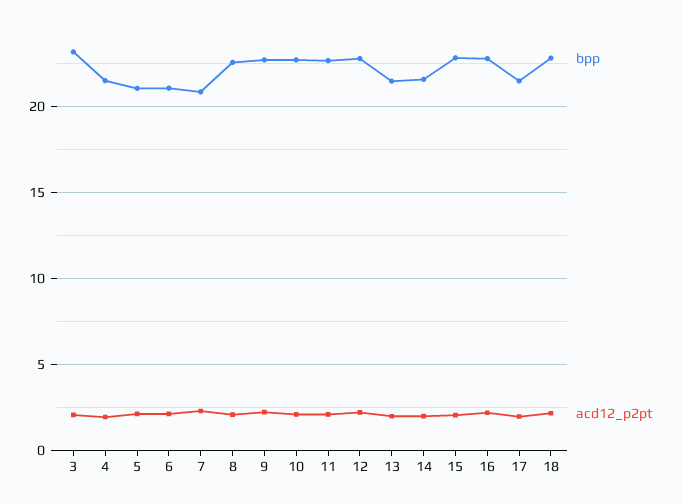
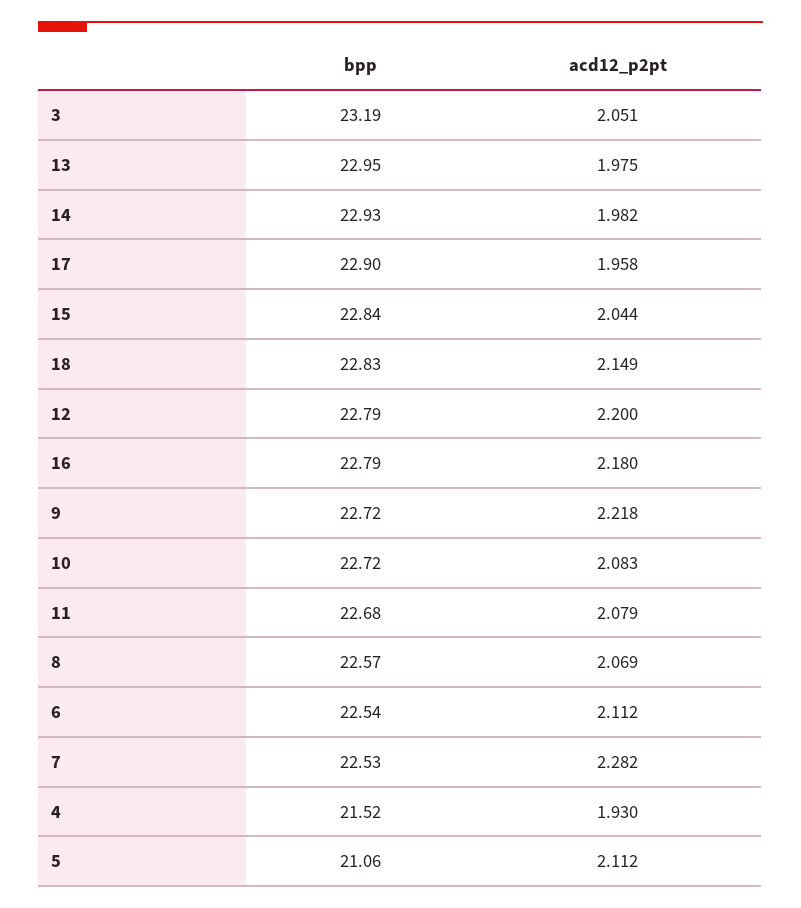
  {
    "bpp": {
      "3": 23.19,
      "4": 21.52,
      "5": 21.06,
-     "6": 21,
+     "6": 22.54,
-     "7": 21,
+     "7": 22.53,
      "8": 22.57,
      "9": 22.72,
      "10": 22.72,
      "11": 22.68,
      "12": 22.79,
-     "13": 21.5,
+     "13": 22.95,
-     "14": 21.5,
+     "14": 22.93,
      "15": 22.84,
      "16": 22.79,
-     "17": 21.5,
+     "17": 22.9,
      "18": 22.83
    },
    "acd12_p2pt": {
      "3": 2.051,
      "4": 1.93,
      "5": 2.112,
      "6": 2.112,
      "7": 2.282,
      "8": 2.069,
      "9": 2.218,
      "10": 2.083,
      "11": 2.079,
      "12": 2.2,
      "13": 1.975,
      "14": 1.982,
      "15": 2.044,
      "16": 2.18,
      "17": 1.958,
      "18": 2.149
    }
  }

